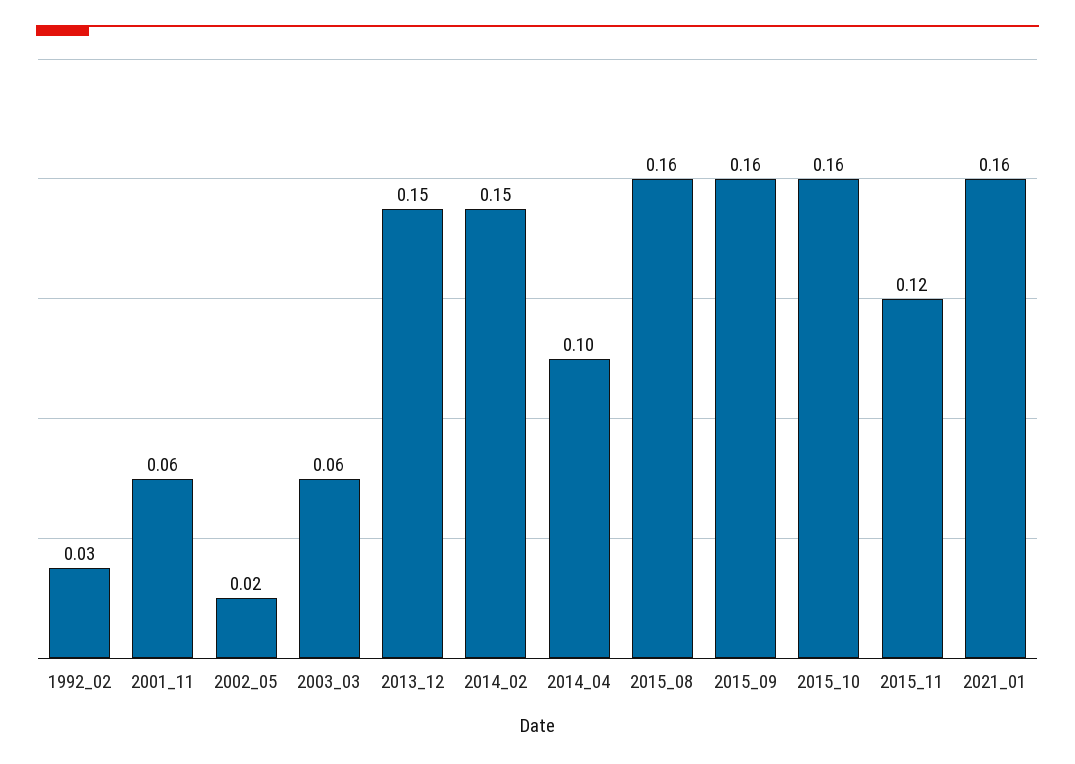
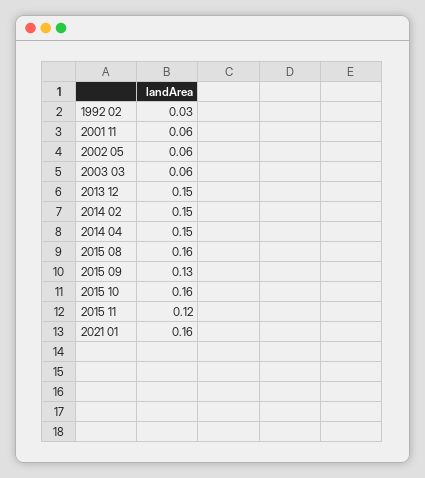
  {
    "1992_02": 0.03,
    "2001_11": 0.06,
-   "2002_05": 0.02,
+   "2002_05": 0.06,
    "2003_03": 0.06,
    "2013_12": 0.15,
    "2014_02": 0.15,
-   "2014_04": 0.1,
+   "2014_04": 0.15,
    "2015_08": 0.16,
-   "2015_09": 0.16,
+   "2015_09": 0.13,
    "2015_10": 0.16,
    "2015_11": 0.12,
    "2021_01": 0.16
  }

